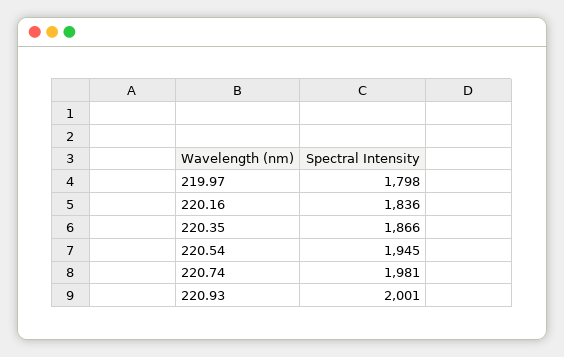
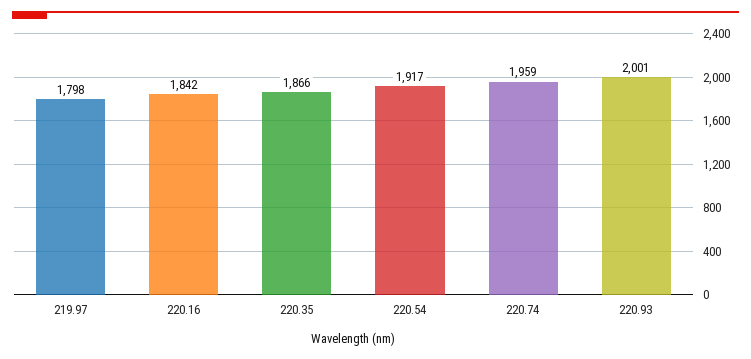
  {
    "219.97": 1798,
-   "220.16": 1836,
+   "220.16": 1842,
    "220.35": 1866,
-   "220.54": 1945,
+   "220.54": 1917,
-   "220.74": 1981,
+   "220.74": 1959,
    "220.93": 2001
  }

